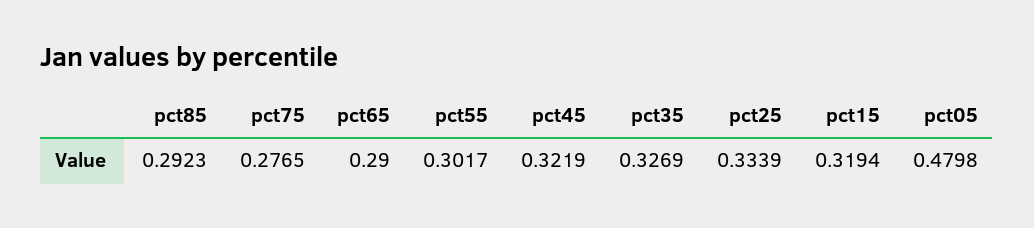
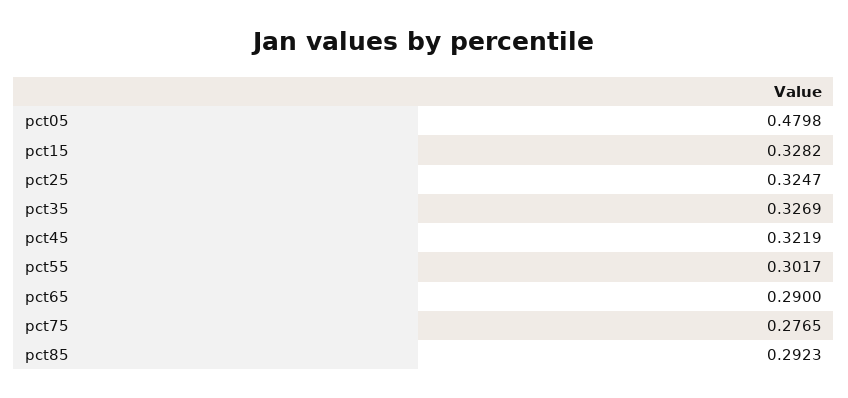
  {
    "pct85": 0.2923,
    "pct75": 0.2765,
    "pct65": 0.29,
    "pct55": 0.3017,
    "pct45": 0.3219,
    "pct35": 0.3269,
-   "pct25": 0.3339,
+   "pct25": 0.3247,
-   "pct15": 0.3194,
+   "pct15": 0.3282,
    "pct05": 0.4798
  }

